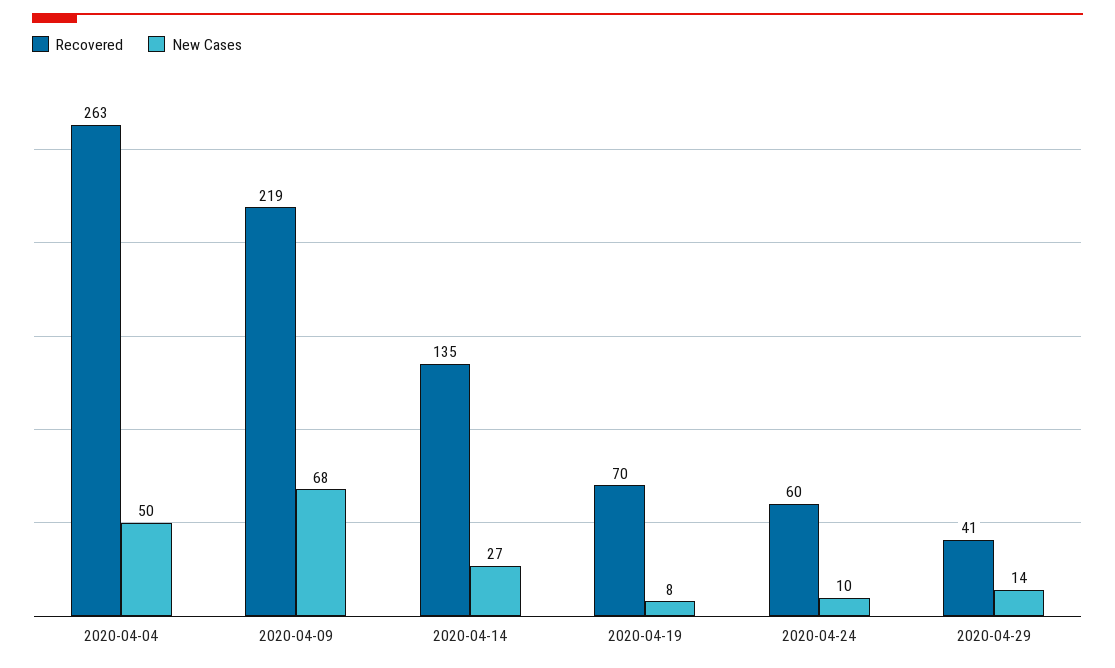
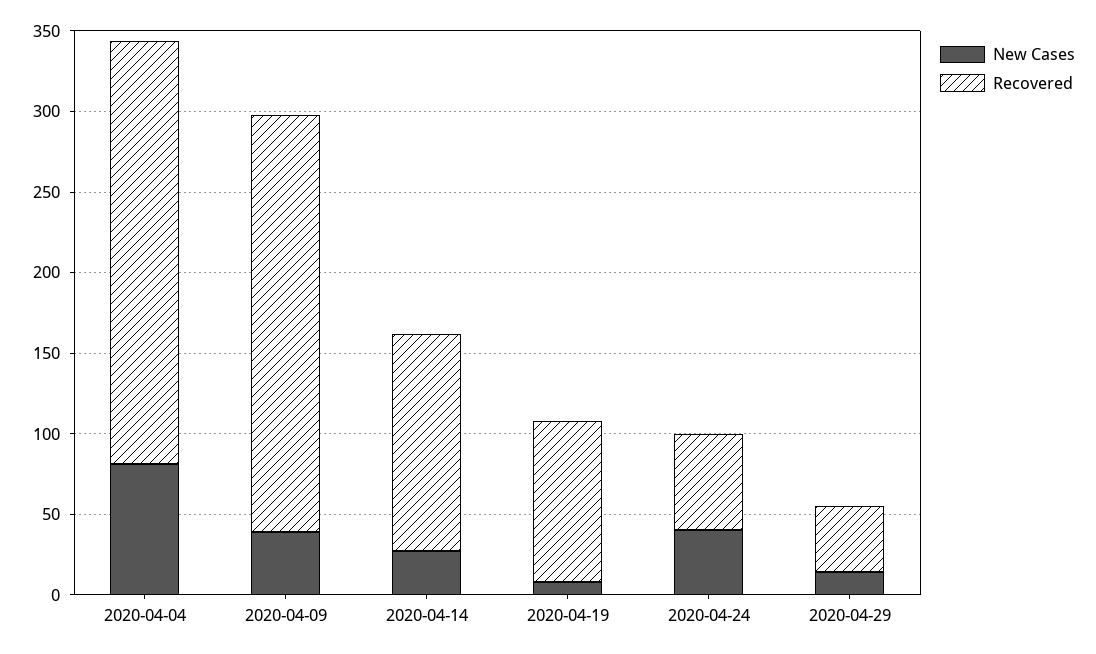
  {
    "Recovered": {
      "2020-04-04": 263,
-     "2020-04-09": 219,
+     "2020-04-09": 260,
      "2020-04-14": 135,
-     "2020-04-19": 70,
+     "2020-04-19": 100,
      "2020-04-24": 60,
      "2020-04-29": 41
    },
    "New Cases": {
-     "2020-04-04": 50,
+     "2020-04-04": 80,
-     "2020-04-09": 68,
+     "2020-04-09": 40,
      "2020-04-14": 27,
      "2020-04-19": 8,
-     "2020-04-24": 10,
+     "2020-04-24": 40,
      "2020-04-29": 14
    }
  }

